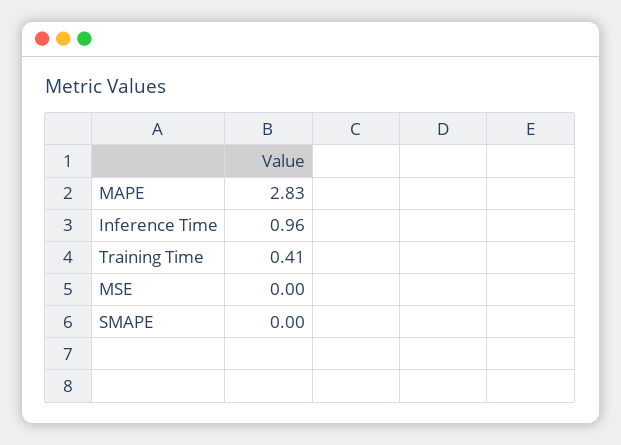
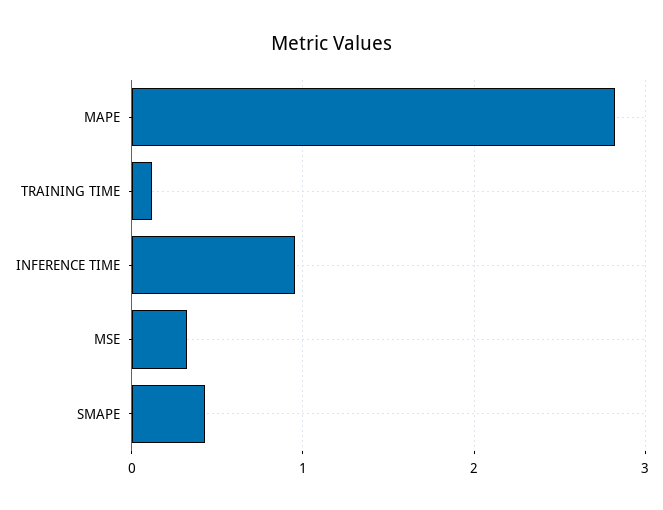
  {
    "MAPE": 2.83,
    "Inference Time": 0.96,
-   "Training Time": 0.41,
+   "Training Time": 0.1,
-   "MSE": 0,
+   "MSE": 0.3,
-   "SMAPE": 0
+   "SMAPE": 0.4
  }

